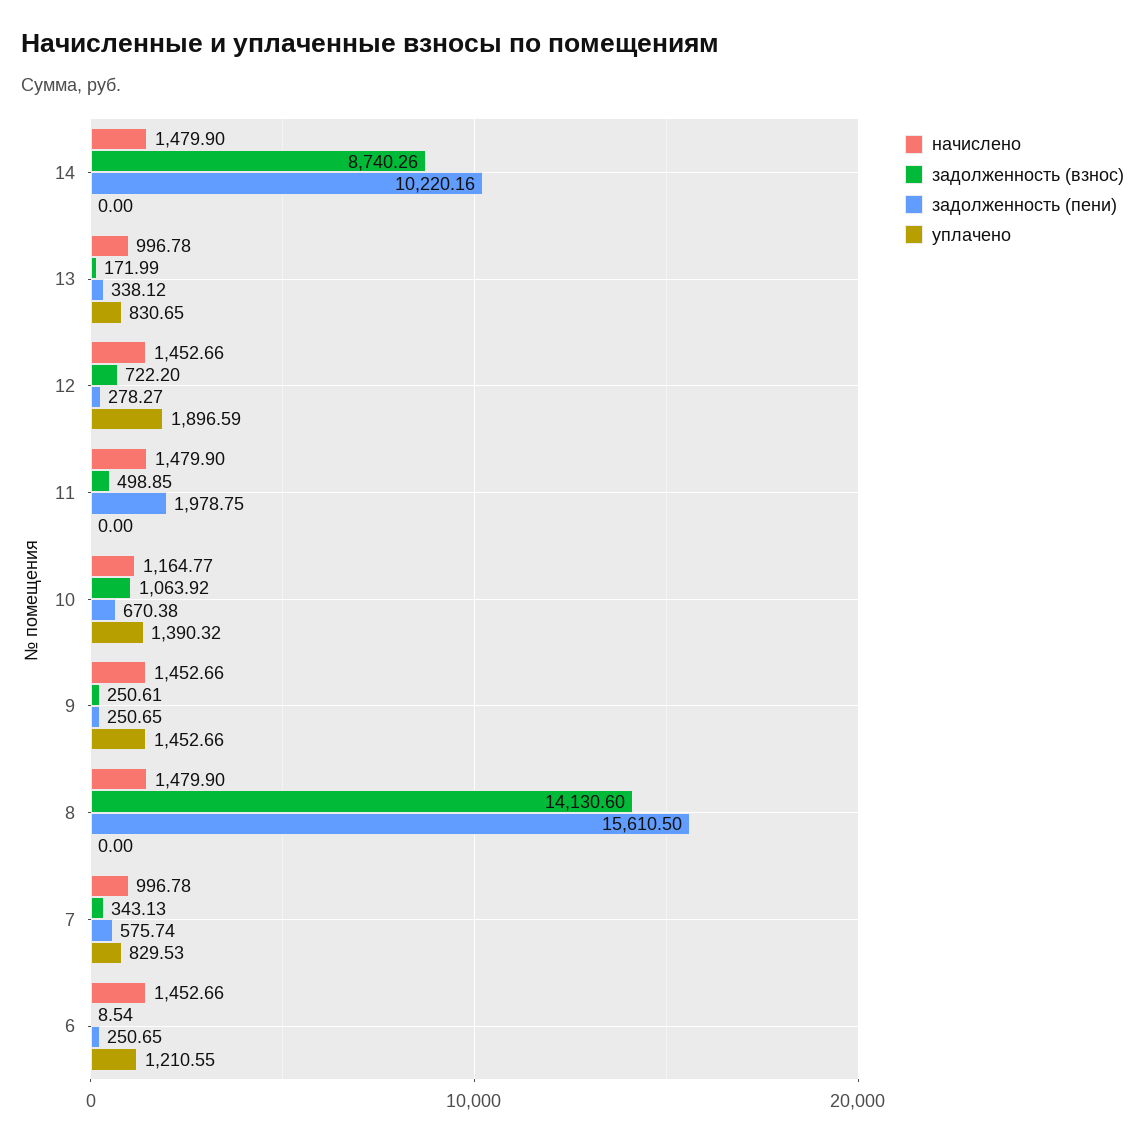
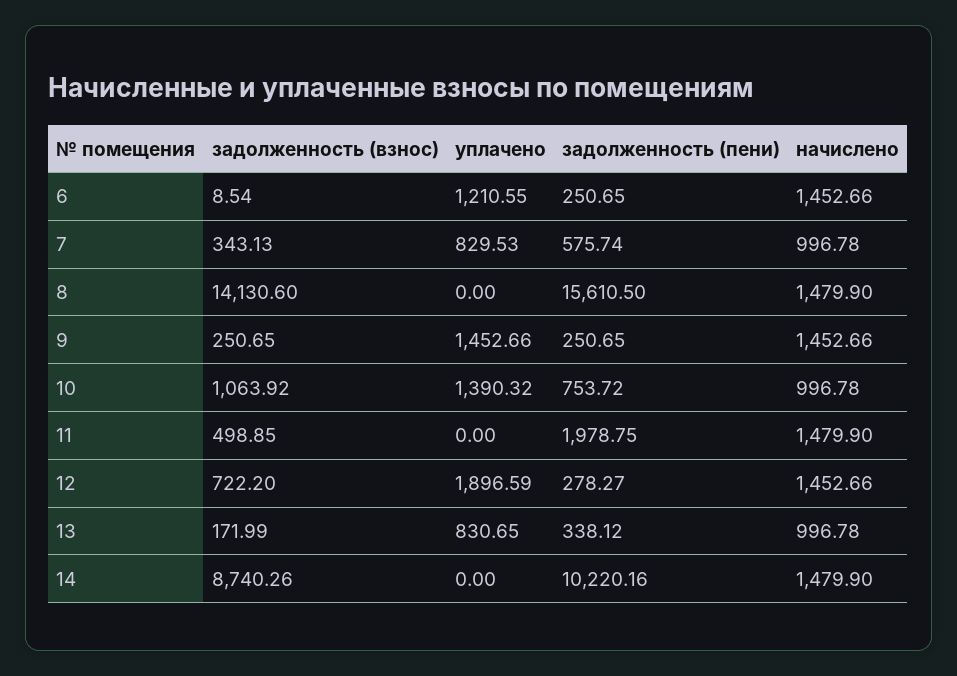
  {
    "начислено": {
      "14": 1479.9,
      "13": 996.78,
      "12": 1452.66,
      "11": 1479.9,
-     "10": 1164.77,
+     "10": 996.78,
      "9": 1452.66,
      "8": 1479.9,
      "7": 996.78,
      "6": 1452.66
    },
    "задолженность (взнос)": {
      "14": 8740.26,
      "13": 171.99,
      "12": 722.2,
      "11": 498.85,
      "10": 1063.92,
-     "9": 250.61,
+     "9": 250.65,
      "8": 14130.6,
      "7": 343.13,
      "6": 8.54
    },
    "задолженность (пени)": {
      "14": 10220.16,
      "13": 338.12,
      "12": 278.27,
      "11": 1978.75,
-     "10": 670.38,
+     "10": 753.72,
      "9": 250.65,
      "8": 15610.5,
      "7": 575.74,
      "6": 250.65
    },
    "уплачено": {
      "14": 0,
      "13": 830.65,
      "12": 1896.59,
      "11": 0,
      "10": 1390.32,
      "9": 1452.66,
      "8": 0,
      "7": 829.53,
      "6": 1210.55
    }
  }

